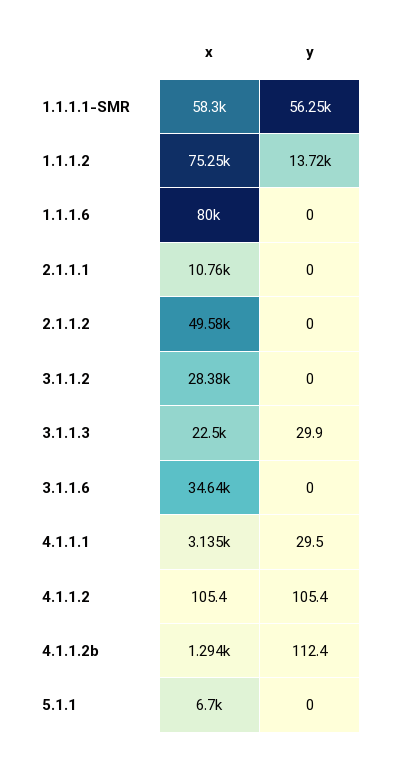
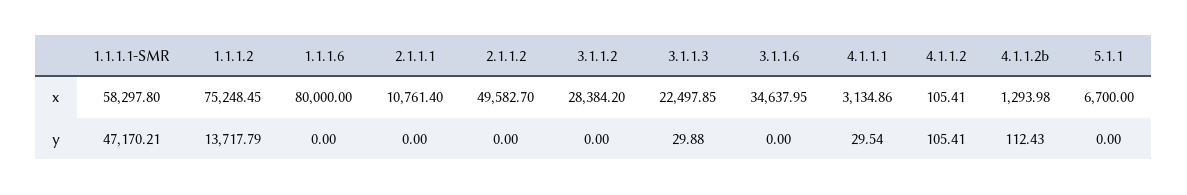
  {
    "x": {
      "1.1.1.1-SMR": 58297.8,
      "1.1.1.2": 75248.45,
      "1.1.1.6": 80000,
      "2.1.1.1": 10761.4,
      "2.1.1.2": 49582.7,
      "3.1.1.2": 28384.2,
      "3.1.1.3": 22497.85,
      "3.1.1.6": 34637.95,
      "4.1.1.1": 3134.86,
      "4.1.1.2": 105.41,
      "4.1.1.2b": 1293.98,
      "5.1.1": 6700
    },
    "y": {
-     "1.1.1.1-SMR": 56250,
+     "1.1.1.1-SMR": 47170.21,
      "1.1.1.2": 13717.79,
      "1.1.1.6": 0,
      "2.1.1.1": 0,
      "2.1.1.2": 0,
      "3.1.1.2": 0,
      "3.1.1.3": 29.88,
      "3.1.1.6": 0,
      "4.1.1.1": 29.54,
      "4.1.1.2": 105.41,
      "4.1.1.2b": 112.43,
      "5.1.1": 0
    }
  }

